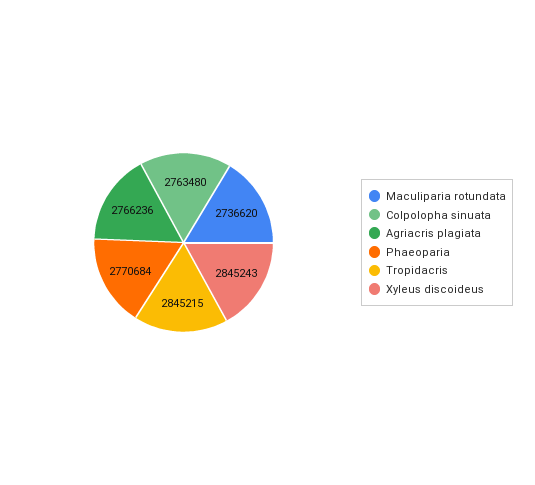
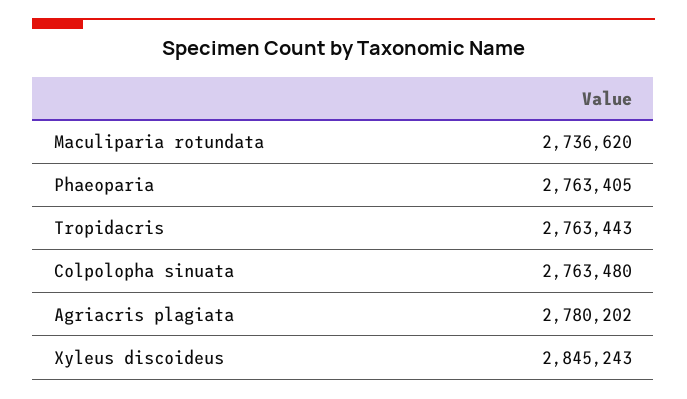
  {
    "Maculiparia rotundata": 2736620,
    "Colpolopha sinuata": 2763480,
-   "Agriacris plagiata": 2766236,
+   "Agriacris plagiata": 2780202,
-   "Phaeoparia": 2770684,
+   "Phaeoparia": 2763405,
-   "Tropidacris": 2845215,
+   "Tropidacris": 2763443,
    "Xyleus discoideus": 2845243
  }

